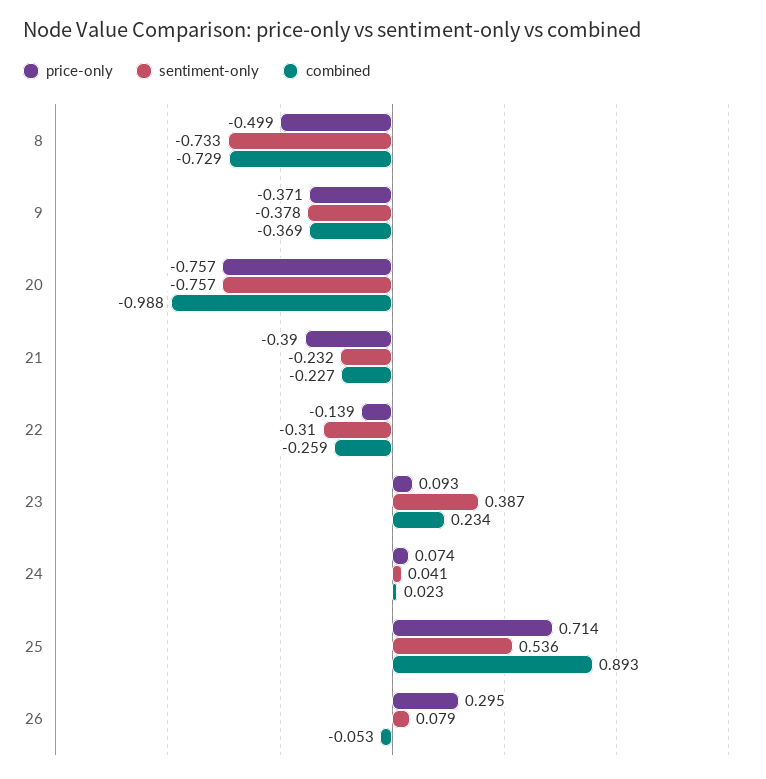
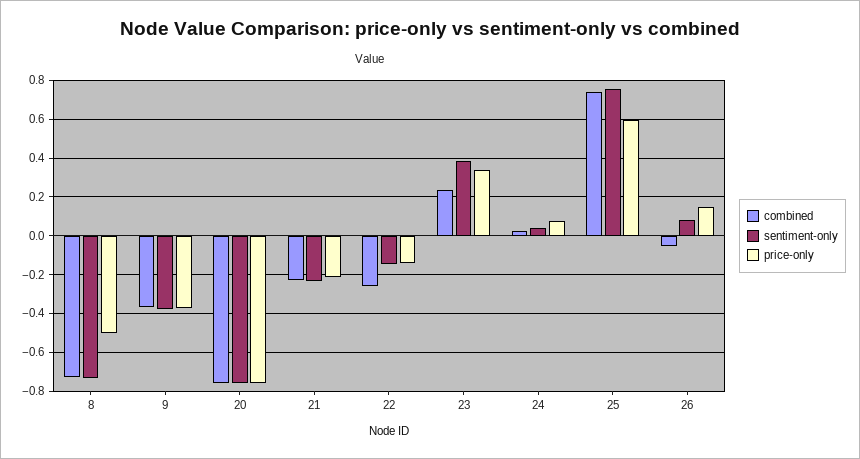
  {
    "price-only": {
      "8": -0.499,
      "9": -0.371,
      "20": -0.757,
-     "21": -0.39,
+     "21": -0.2,
      "22": -0.139,
-     "23": 0.093,
+     "23": 0.35,
      "24": 0.074,
-     "25": 0.714,
+     "25": 0.6,
-     "26": 0.295
+     "26": 0.15
    },
    "sentiment-only": {
      "8": -0.733,
      "9": -0.378,
      "20": -0.757,
      "21": -0.232,
-     "22": -0.31,
+     "22": -0.15,
      "23": 0.387,
      "24": 0.041,
-     "25": 0.536,
+     "25": 0.75,
      "26": 0.079
    },
    "combined": {
      "8": -0.729,
      "9": -0.369,
-     "20": -0.988,
+     "20": -0.75,
      "21": -0.227,
      "22": -0.259,
      "23": 0.234,
      "24": 0.023,
-     "25": 0.893,
+     "25": 0.75,
      "26": -0.053
    }
  }

